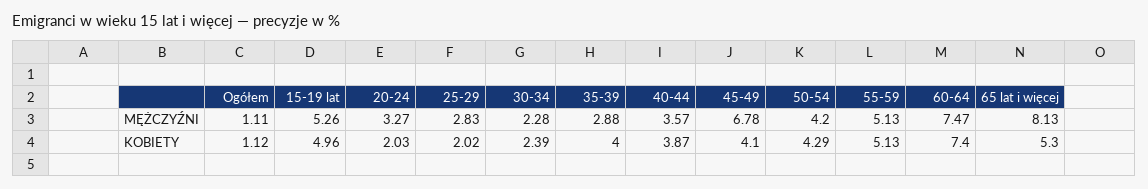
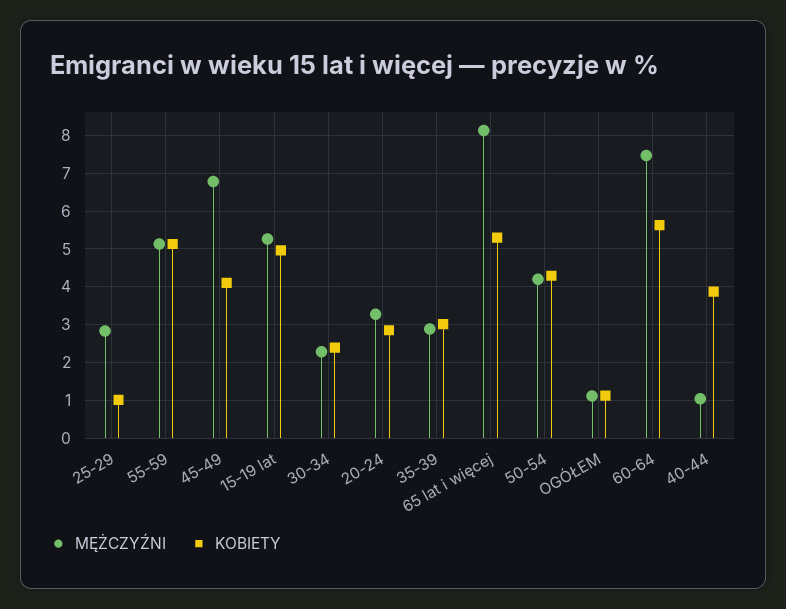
  {
    "MĘŻCZYŹNI": {
      "Ogółem": 1.11,
      "15-19 lat": 5.26,
      "20-24": 3.27,
      "25-29": 2.83,
      "30-34": 2.28,
      "35-39": 2.88,
-     "40-44": 3.57,
+     "40-44": 1,
      "45-49": 6.78,
      "50-54": 4.2,
      "55-59": 5.13,
      "60-64": 7.47,
      "65 lat i więcej": 8.13
    },
    "KOBIETY": {
      "Ogółem": 1.12,
      "15-19 lat": 4.96,
-     "20-24": 2.03,
+     "20-24": 2.8,
-     "25-29": 2.02,
+     "25-29": 1,
      "30-34": 2.39,
-     "35-39": 4,
+     "35-39": 3,
      "40-44": 3.87,
      "45-49": 4.1,
      "50-54": 4.29,
      "55-59": 5.13,
-     "60-64": 7.4,
+     "60-64": 5.6,
      "65 lat i więcej": 5.3
    }
  }

